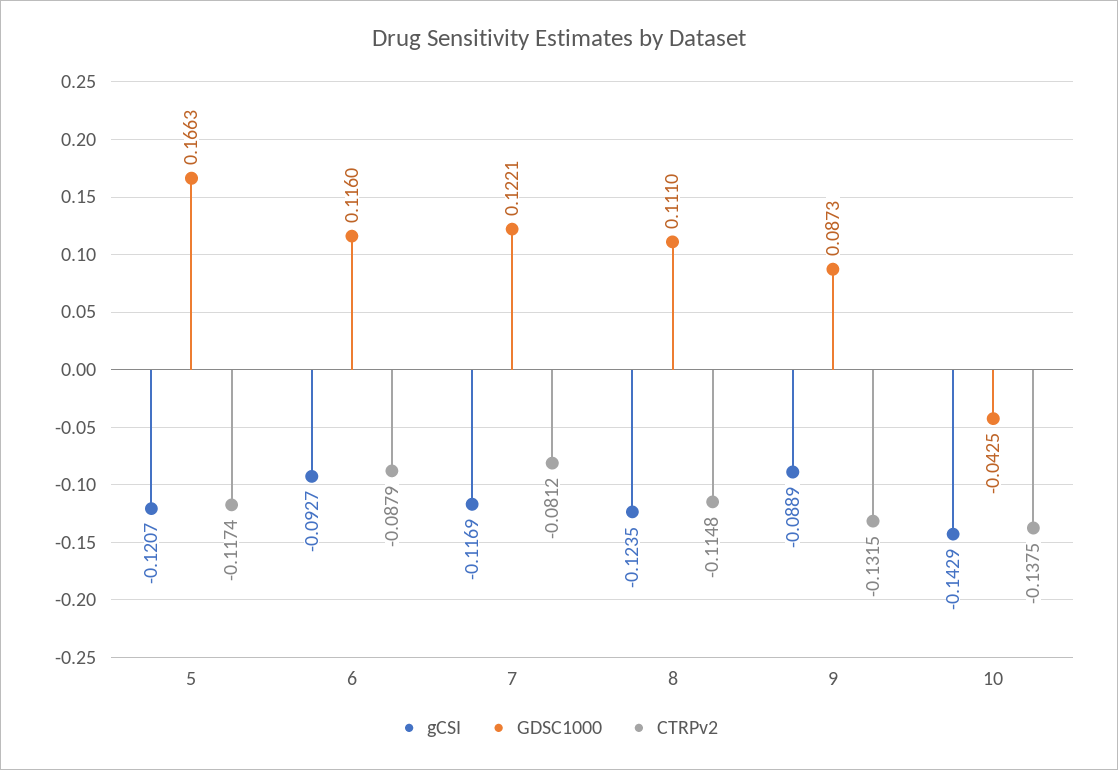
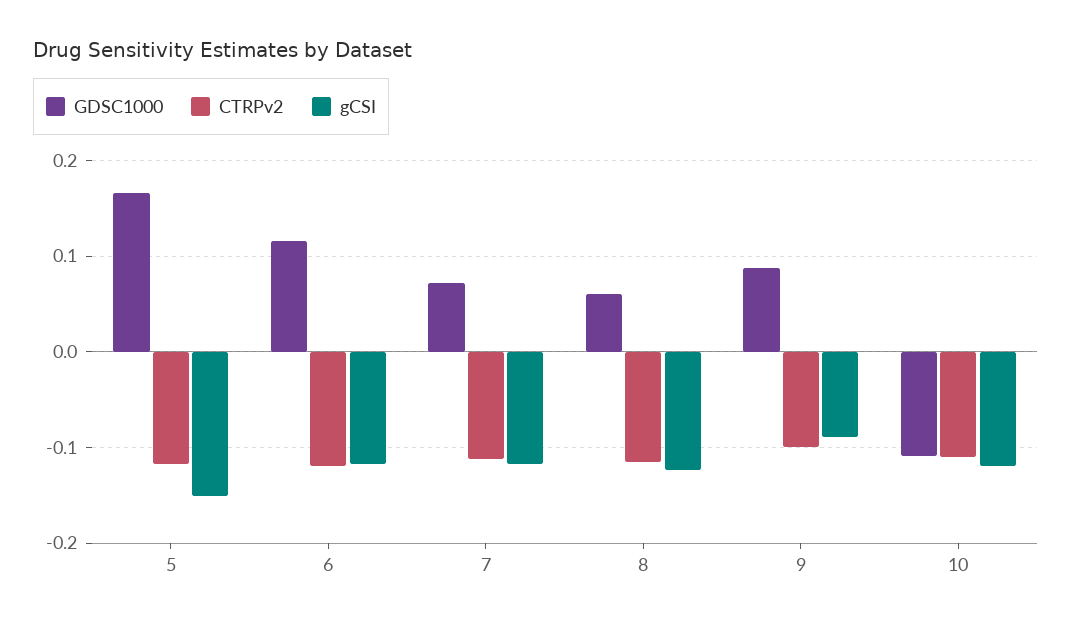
  {
    "gCSI": {
-     "5": -0.1207,
+     "5": -0.15,
-     "6": -0.0927,
+     "6": -0.12,
      "7": -0.1169,
      "8": -0.1235,
      "9": -0.0889,
-     "10": -0.1429
+     "10": -0.12
    },
    "GDSC1000": {
      "5": 0.1663,
      "6": 0.116,
-     "7": 0.1221,
+     "7": 0.07,
-     "8": 0.111,
+     "8": 0.06,
      "9": 0.0873,
-     "10": -0.0425
+     "10": -0.11
    },
    "CTRPv2": {
      "5": -0.1174,
-     "6": -0.0879,
+     "6": -0.12,
-     "7": -0.0812,
+     "7": -0.11,
      "8": -0.1148,
-     "9": -0.1315,
+     "9": -0.1,
-     "10": -0.1375
+     "10": -0.11
    }
  }

